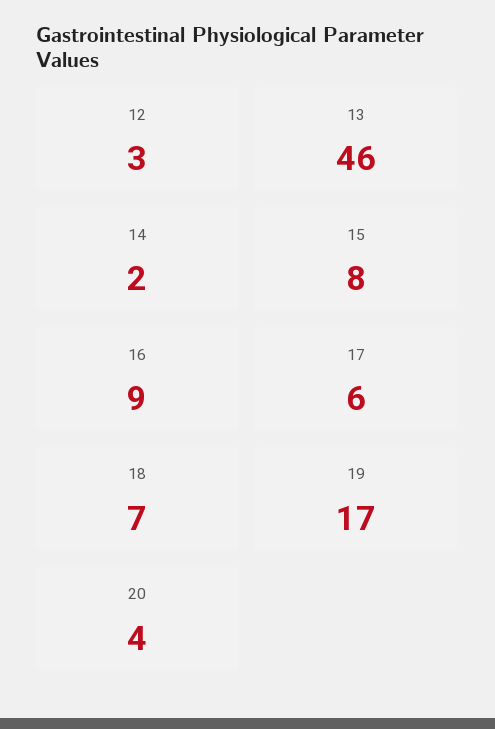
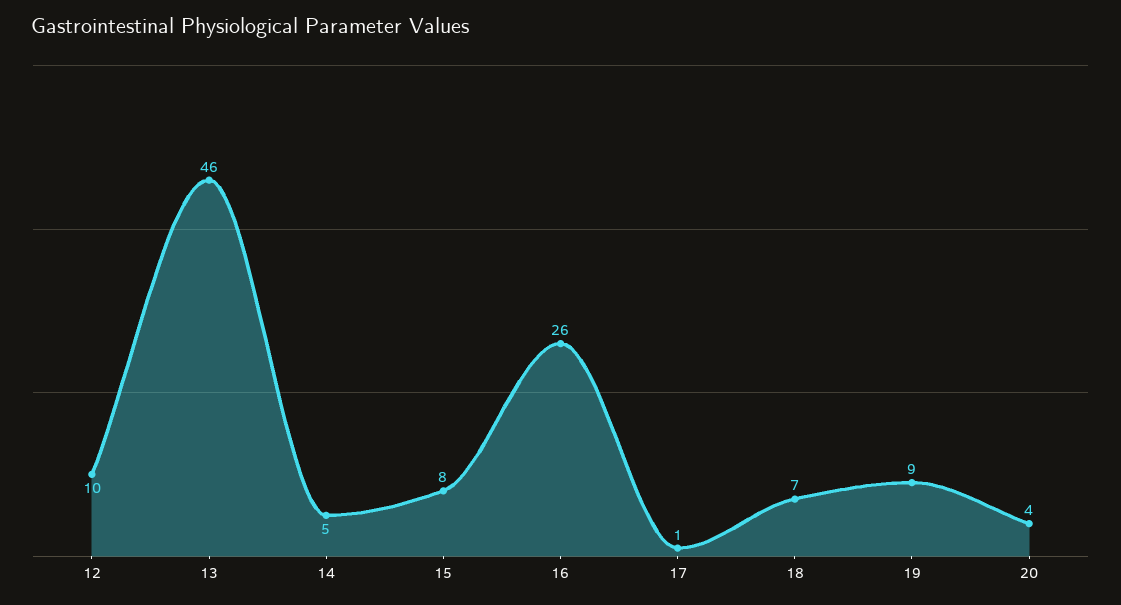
  {
-   "12": 3,
+   "12": 10,
    "13": 46,
-   "14": 2,
+   "14": 5,
    "15": 8,
-   "16": 9,
+   "16": 26,
-   "17": 6,
+   "17": 1,
    "18": 7,
-   "19": 17,
+   "19": 9,
    "20": 4
  }

